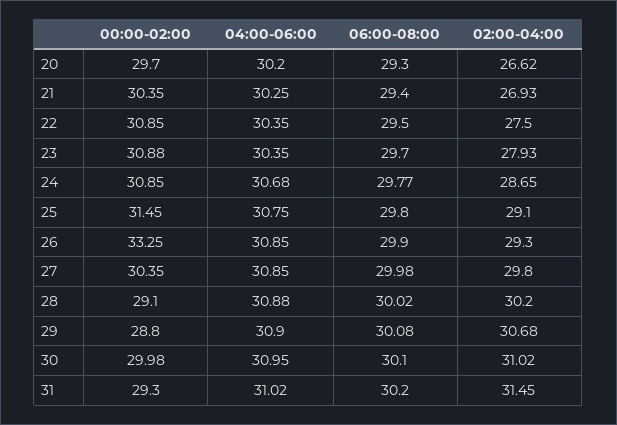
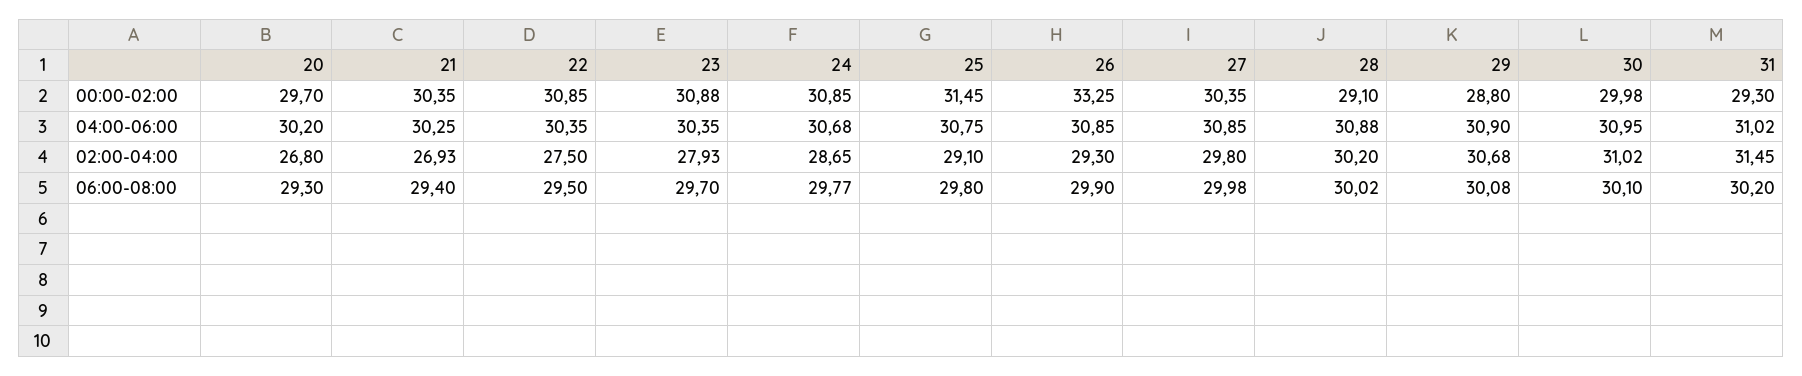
  {
    "00:00-02:00": {
      "20": 29.7,
      "21": 30.35,
      "22": 30.85,
      "23": 30.88,
      "24": 30.85,
      "25": 31.45,
      "26": 33.25,
      "27": 30.35,
      "28": 29.1,
      "29": 28.8,
      "30": 29.98,
      "31": 29.3
    },
    "04:00-06:00": {
      "20": 30.2,
      "21": 30.25,
      "22": 30.35,
      "23": 30.35,
      "24": 30.68,
      "25": 30.75,
      "26": 30.85,
      "27": 30.85,
      "28": 30.88,
      "29": 30.9,
      "30": 30.95,
      "31": 31.02
    },
    "06:00-08:00": {
      "20": 29.3,
      "21": 29.4,
      "22": 29.5,
      "23": 29.7,
      "24": 29.77,
      "25": 29.8,
      "26": 29.9,
      "27": 29.98,
      "28": 30.02,
      "29": 30.08,
      "30": 30.1,
      "31": 30.2
    },
    "02:00-04:00": {
-     "20": 26.62,
+     "20": 26.8,
      "21": 26.93,
      "22": 27.5,
      "23": 27.93,
      "24": 28.65,
      "25": 29.1,
      "26": 29.3,
      "27": 29.8,
      "28": 30.2,
      "29": 30.68,
      "30": 31.02,
      "31": 31.45
    }
  }

